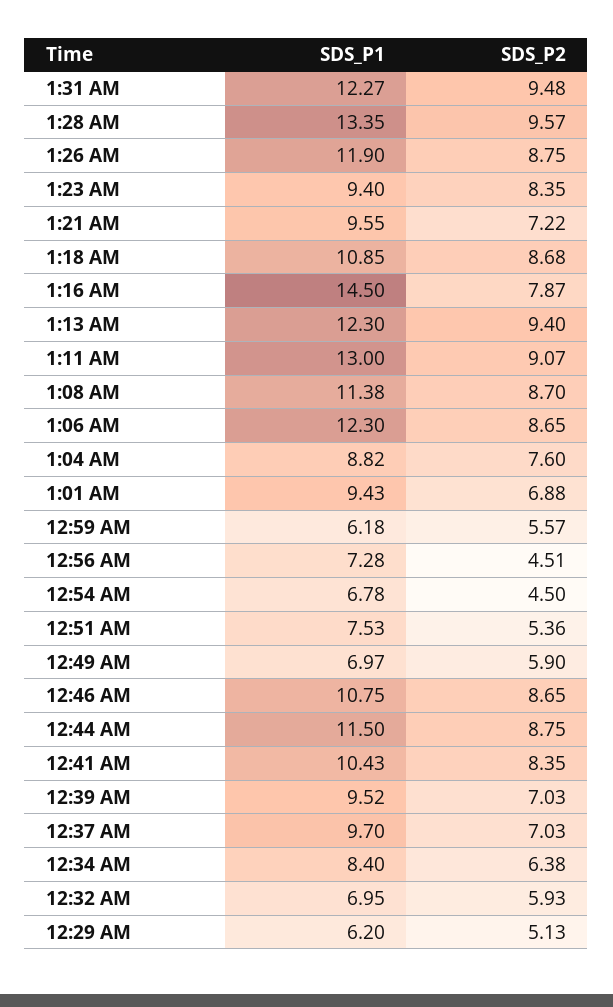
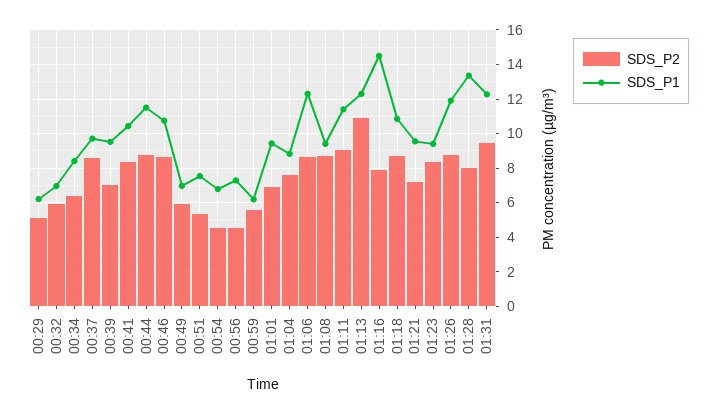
  {
    "SDS_P1": {
      "1:31 AM": 12.27,
      "1:28 AM": 13.35,
      "1:26 AM": 11.9,
      "1:23 AM": 9.4,
      "1:21 AM": 9.55,
      "1:18 AM": 10.85,
      "1:16 AM": 14.5,
      "1:13 AM": 12.3,
-     "1:11 AM": 13,
+     "1:11 AM": 11.5,
-     "1:08 AM": 11.38,
+     "1:08 AM": 9.5,
      "1:06 AM": 12.3,
      "1:04 AM": 8.82,
      "1:01 AM": 9.43,
      "12:59 AM": 6.18,
      "12:56 AM": 7.28,
      "12:54 AM": 6.78,
      "12:51 AM": 7.53,
      "12:49 AM": 6.97,
      "12:46 AM": 10.75,
      "12:44 AM": 11.5,
      "12:41 AM": 10.43,
      "12:39 AM": 9.52,
      "12:37 AM": 9.7,
      "12:34 AM": 8.4,
      "12:32 AM": 6.95,
      "12:29 AM": 6.2
    },
    "SDS_P2": {
      "1:31 AM": 9.48,
-     "1:28 AM": 9.57,
+     "1:28 AM": 8,
      "1:26 AM": 8.75,
      "1:23 AM": 8.35,
      "1:21 AM": 7.22,
      "1:18 AM": 8.68,
      "1:16 AM": 7.87,
-     "1:13 AM": 9.4,
+     "1:13 AM": 11,
      "1:11 AM": 9.07,
      "1:08 AM": 8.7,
      "1:06 AM": 8.65,
      "1:04 AM": 7.6,
      "1:01 AM": 6.88,
      "12:59 AM": 5.57,
      "12:56 AM": 4.51,
      "12:54 AM": 4.5,
      "12:51 AM": 5.36,
      "12:49 AM": 5.9,
      "12:46 AM": 8.65,
      "12:44 AM": 8.75,
      "12:41 AM": 8.35,
      "12:39 AM": 7.03,
-     "12:37 AM": 7.03,
+     "12:37 AM": 8.5,
      "12:34 AM": 6.38,
      "12:32 AM": 5.93,
      "12:29 AM": 5.13
    }
  }

